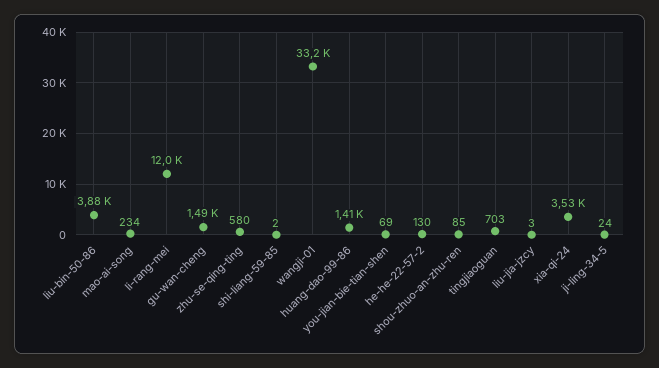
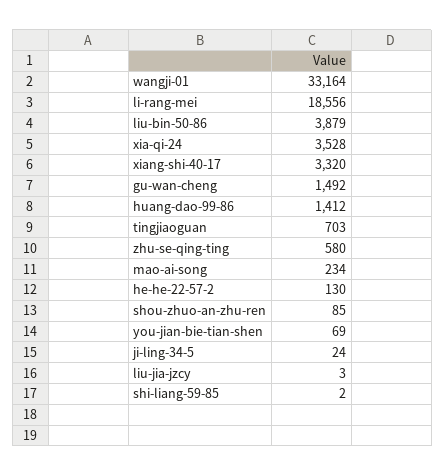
  {
    "liu-bin-50-86": 3879,
    "mao-ai-song": 234,
-   "li-rang-mei": 12000,
+   "li-rang-mei": 18556,
    "gu-wan-cheng": 1492,
    "zhu-se-qing-ting": 580,
    "shi-liang-59-85": 2,
    "wangji-01": 33164,
    "huang-dao-99-86": 1412,
    "you-jian-bie-tian-shen": 69,
    "he-he-22-57-2": 130,
    "shou-zhuo-an-zhu-ren": 85,
    "tingjiaoguan": 703,
    "liu-jia-jzcy": 3,
    "xia-qi-24": 3528,
-   "ji-ling-34-5": 24
+   "ji-ling-34-5": 24,
+   "xiang-shi-40-17": 3320
  }

